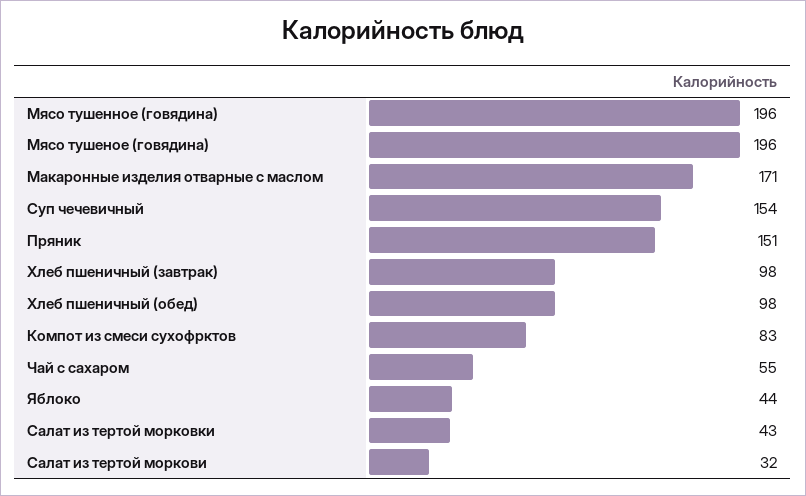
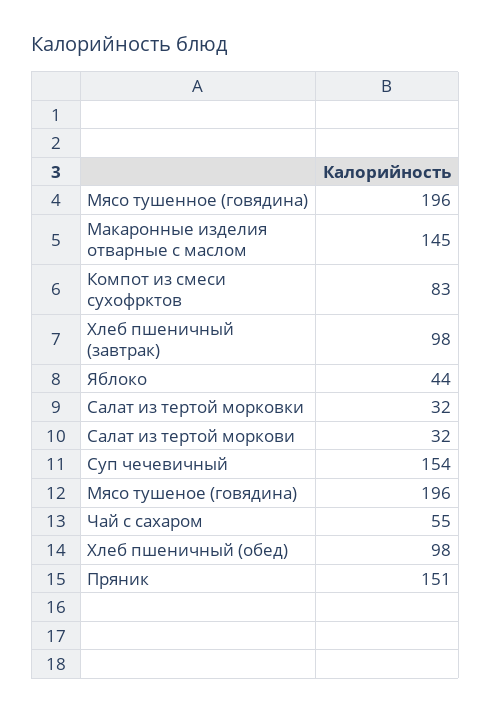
  {
    "Мясо тушенное (говядина)": 196,
    "Мясо тушеное (говядина)": 196,
-   "Макаронные изделия отварные с маслом": 171,
+   "Макаронные изделия отварные с маслом": 145,
    "Суп чечевичный": 154,
    "Пряник": 151,
    "Хлеб пшеничный (завтрак)": 98,
    "Хлеб пшеничный (обед)": 98,
    "Компот из смеси сухофрктов": 83,
    "Чай с сахаром": 55,
    "Яблоко": 44,
-   "Салат из тертой морковки": 43,
+   "Салат из тертой морковки": 32,
    "Салат из тертой моркови": 32
  }

